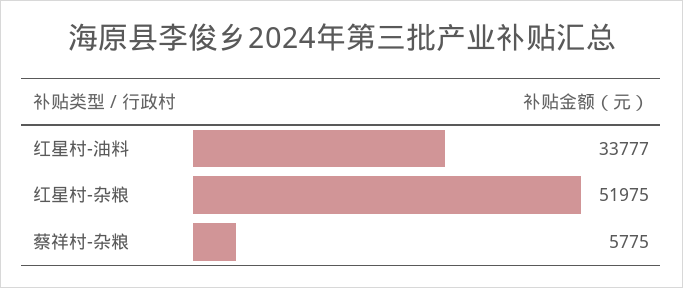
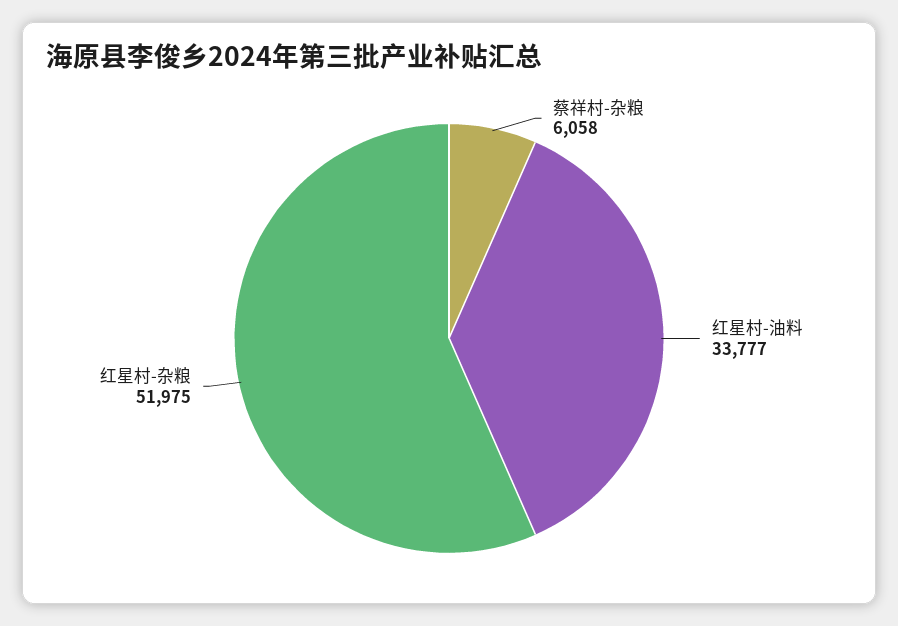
  {
    "红星村-油料": 33777,
    "红星村-杂粮": 51975,
-   "蔡祥村-杂粮": 5775
+   "蔡祥村-杂粮": 6058
  }

